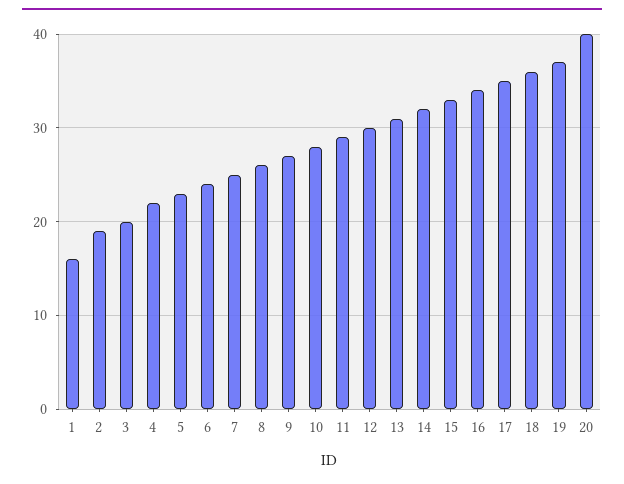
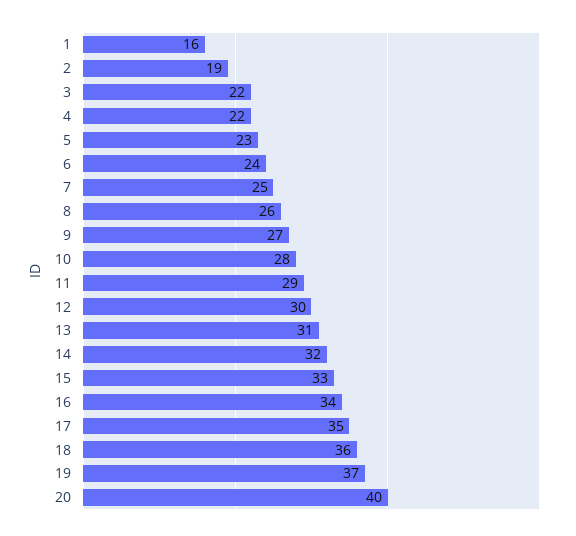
  {
    "1": 16,
    "2": 19,
-   "3": 20,
+   "3": 22,
    "4": 22,
    "5": 23,
    "6": 24,
    "7": 25,
    "8": 26,
    "9": 27,
    "10": 28,
    "11": 29,
    "12": 30,
    "13": 31,
    "14": 32,
    "15": 33,
    "16": 34,
    "17": 35,
    "18": 36,
    "19": 37,
    "20": 40
  }

